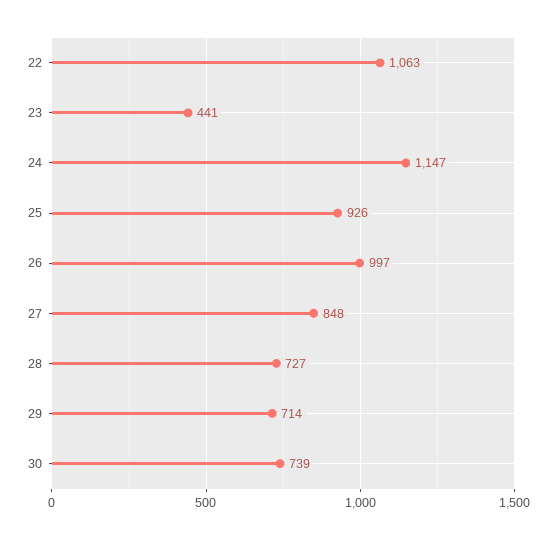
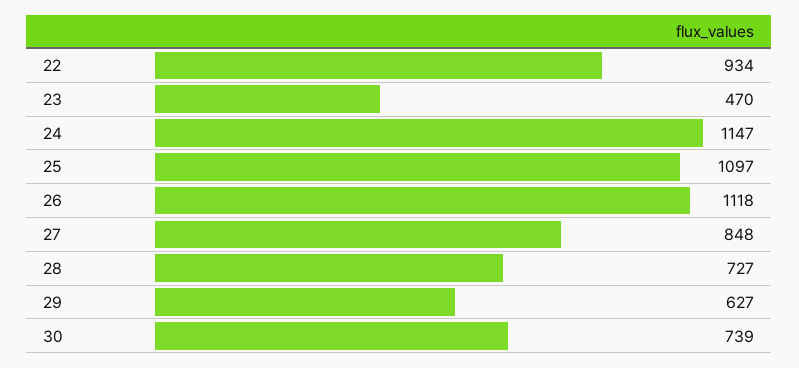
  {
-   "22": 1063,
+   "22": 934,
-   "23": 441,
+   "23": 470,
    "24": 1147,
-   "25": 926,
+   "25": 1097,
-   "26": 997,
+   "26": 1118,
    "27": 848,
    "28": 727,
-   "29": 714,
+   "29": 627,
    "30": 739
  }

